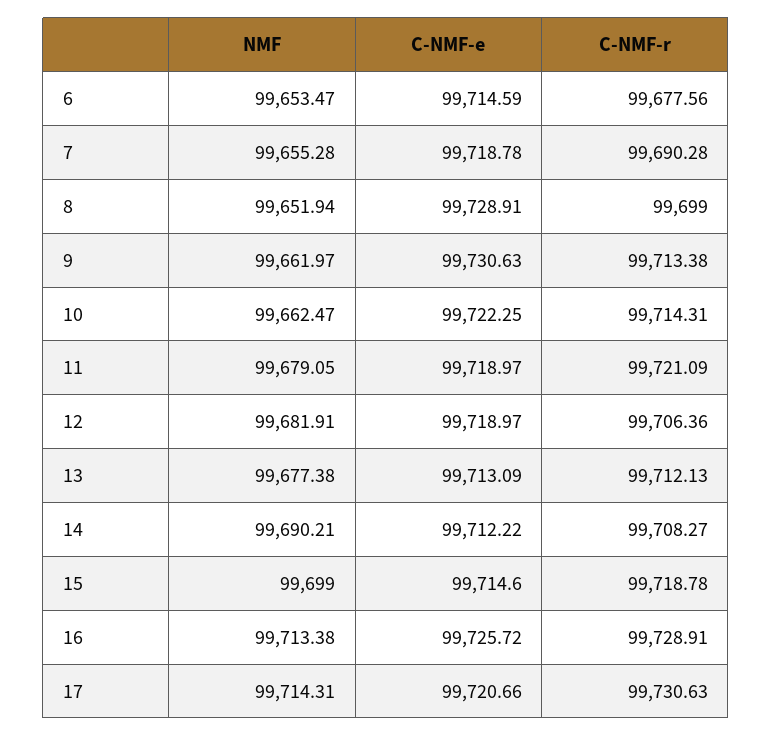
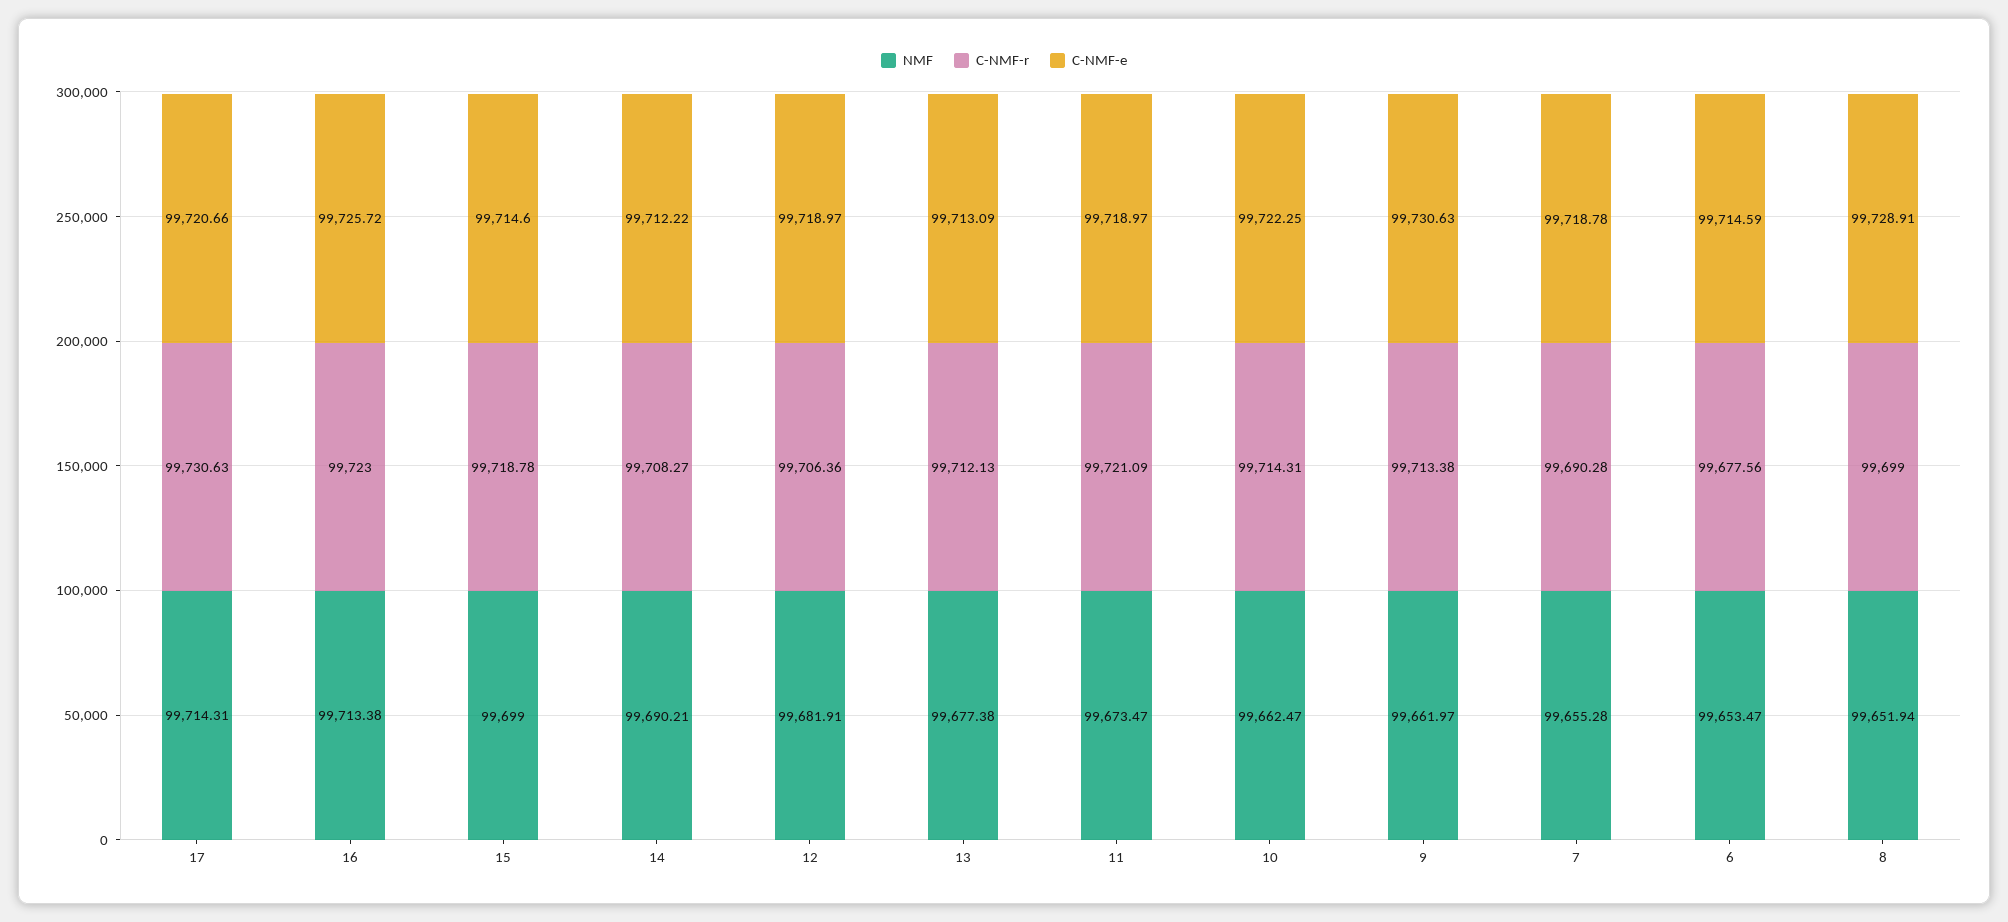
  {
    "NMF": {
      "6": 99653.47,
      "7": 99655.28,
      "8": 99651.94,
      "9": 99661.97,
      "10": 99662.47,
-     "11": 99679.05,
+     "11": 99673.47,
      "12": 99681.91,
      "13": 99677.38,
      "14": 99690.21,
      "15": 99699,
      "16": 99713.38,
      "17": 99714.31
    },
    "C-NMF-e": {
      "6": 99714.59,
      "7": 99718.78,
      "8": 99728.91,
      "9": 99730.63,
      "10": 99722.25,
      "11": 99718.97,
      "12": 99718.97,
      "13": 99713.09,
      "14": 99712.22,
      "15": 99714.6,
      "16": 99725.72,
      "17": 99720.66
    },
    "C-NMF-r": {
      "6": 99677.56,
      "7": 99690.28,
      "8": 99699,
      "9": 99713.38,
      "10": 99714.31,
      "11": 99721.09,
      "12": 99706.36,
      "13": 99712.13,
      "14": 99708.27,
      "15": 99718.78,
-     "16": 99728.91,
+     "16": 99723,
      "17": 99730.63
    }
  }

